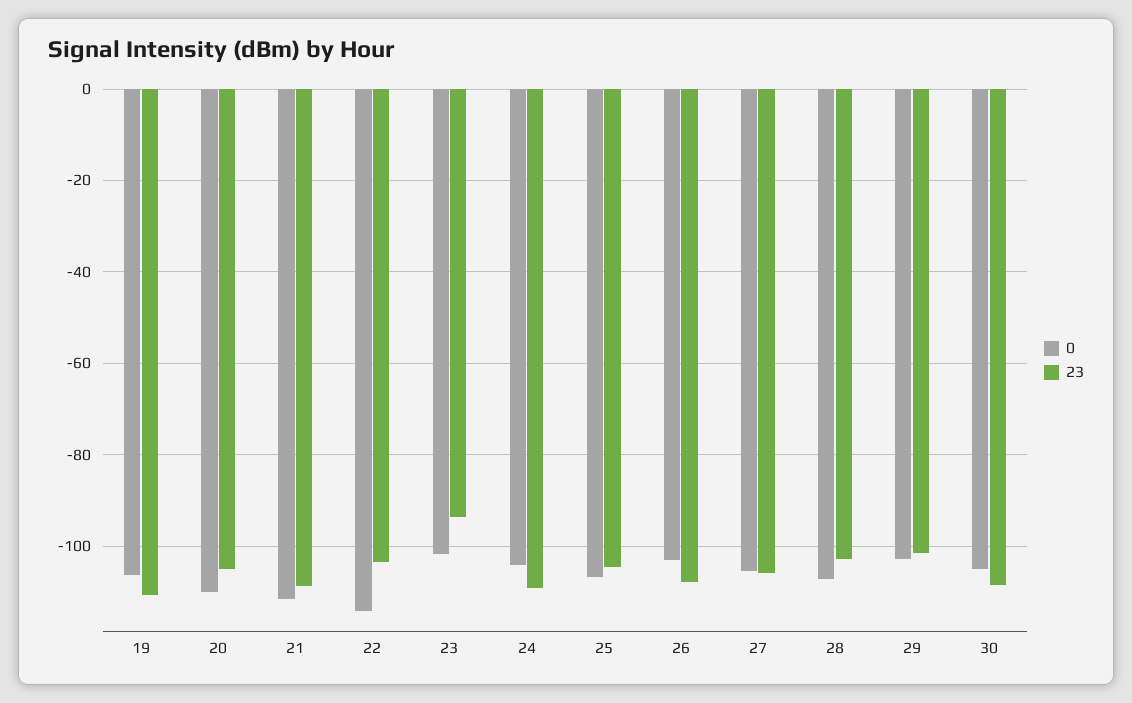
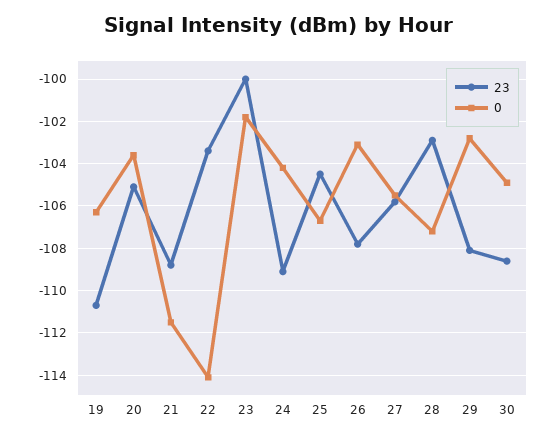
  {
    "0": {
      "19": -106.5,
-     "20": -110,
+     "20": -103.5,
      "21": -111.5,
      "22": -114,
      "23": -102,
      "24": -104,
      "25": -106.5,
      "26": -103,
      "27": -105.5,
      "28": -107,
      "29": -103,
      "30": -105
    },
    "23": {
      "19": -110.5,
      "20": -105,
      "21": -109,
      "22": -103.5,
-     "23": -94,
+     "23": -100,
      "24": -109,
      "25": -104.5,
      "26": -108,
      "27": -106,
      "28": -103,
-     "29": -102,
+     "29": -108,
      "30": -108.5
    }
  }

